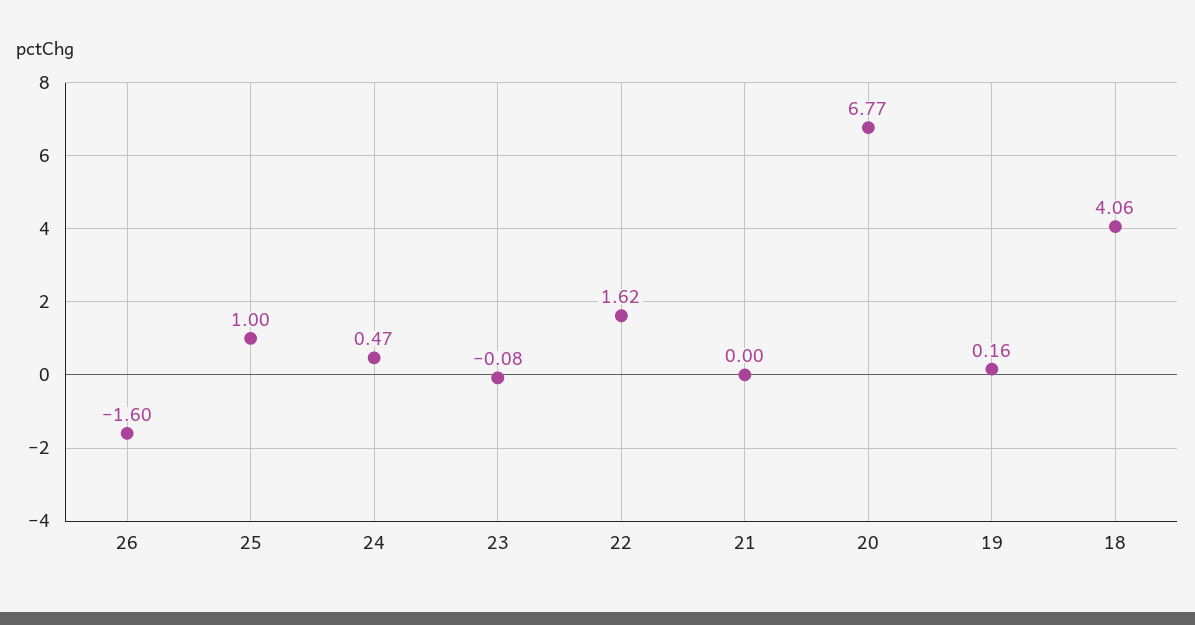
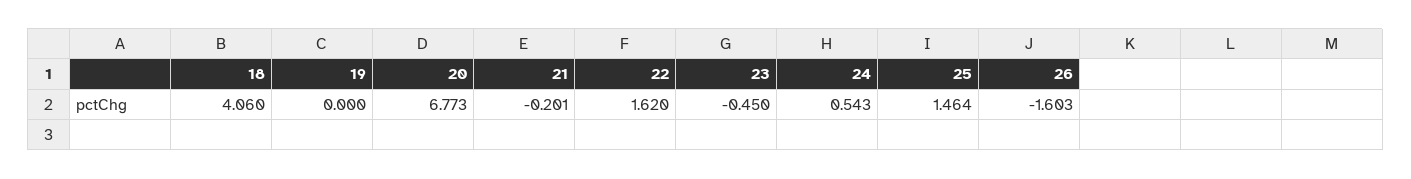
  {
    "26": -1.603,
-   "25": 1,
+   "25": 1.464,
-   "24": 0.47,
+   "24": 0.543,
-   "23": -0.08,
+   "23": -0.45,
    "22": 1.62,
-   "21": 0,
+   "21": -0.201,
    "20": 6.773,
-   "19": 0.16,
+   "19": 0,
    "18": 4.06
  }

